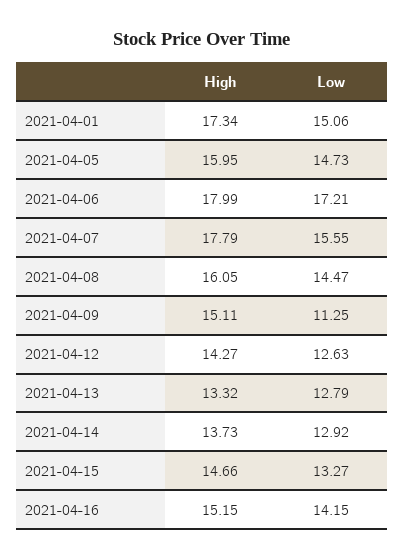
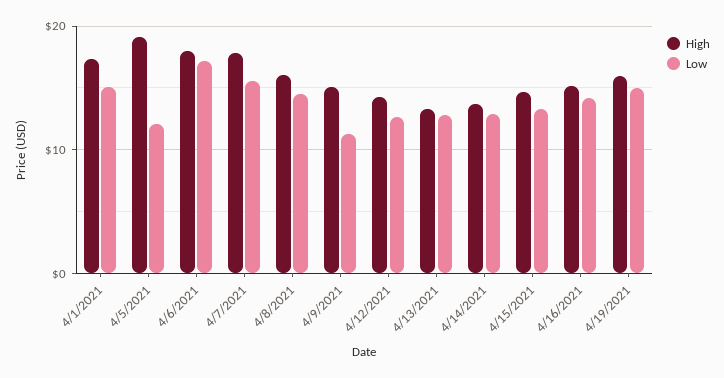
  {
    "High": {
      "2021-04-01": 17.34,
-     "2021-04-05": 15.95,
+     "2021-04-05": 19,
      "2021-04-06": 17.99,
      "2021-04-07": 17.79,
      "2021-04-08": 16.05,
      "2021-04-09": 15.11,
      "2021-04-12": 14.27,
      "2021-04-13": 13.32,
      "2021-04-14": 13.73,
      "2021-04-15": 14.66,
-     "2021-04-16": 15.15
+     "2021-04-16": 15.15,
+     "4/19/2021": 16
    },
    "Low": {
      "2021-04-01": 15.06,
-     "2021-04-05": 14.73,
+     "2021-04-05": 12,
      "2021-04-06": 17.21,
      "2021-04-07": 15.55,
      "2021-04-08": 14.47,
      "2021-04-09": 11.25,
      "2021-04-12": 12.63,
      "2021-04-13": 12.79,
      "2021-04-14": 12.92,
      "2021-04-15": 13.27,
-     "2021-04-16": 14.15
+     "2021-04-16": 14.15,
+     "4/19/2021": 15
    }
  }

